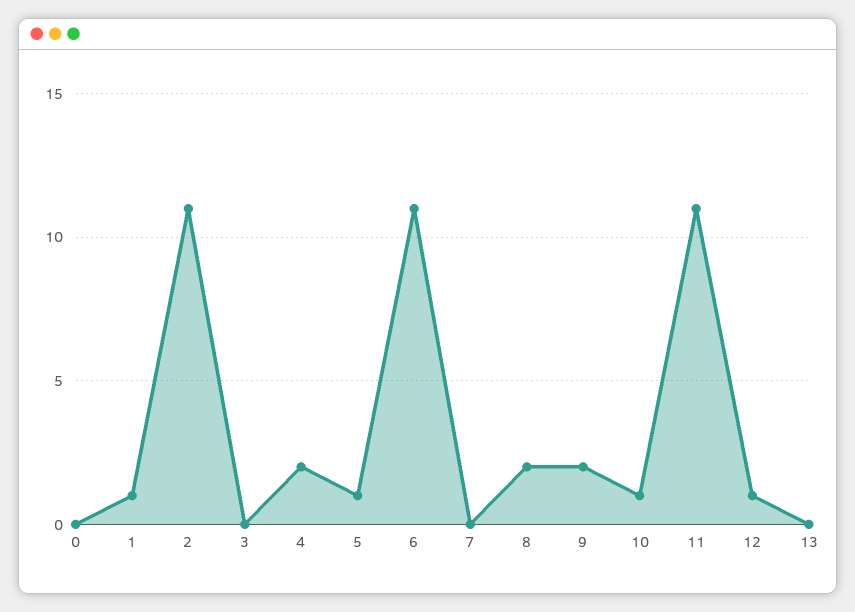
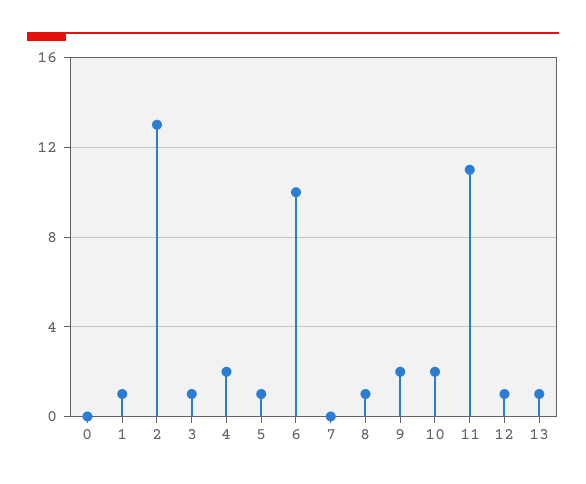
  {
    "0": 0,
    "1": 1,
-   "2": 11,
+   "2": 13,
-   "3": 0,
+   "3": 1,
    "4": 2,
    "5": 1,
-   "6": 11,
+   "6": 10,
    "7": 0,
-   "8": 2,
+   "8": 1,
    "9": 2,
-   "10": 1,
+   "10": 2,
    "11": 11,
    "12": 1,
-   "13": 0
+   "13": 1
  }

